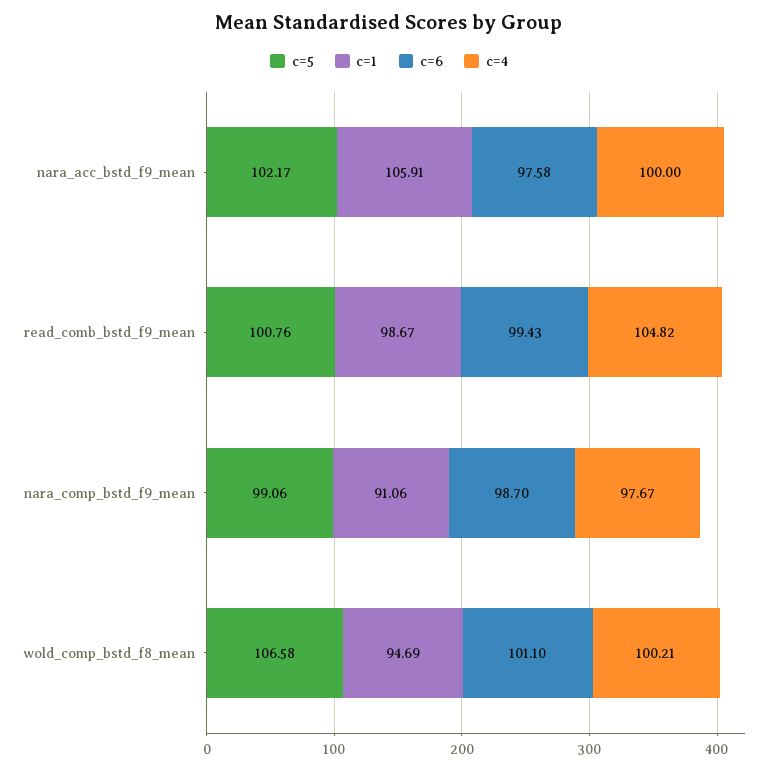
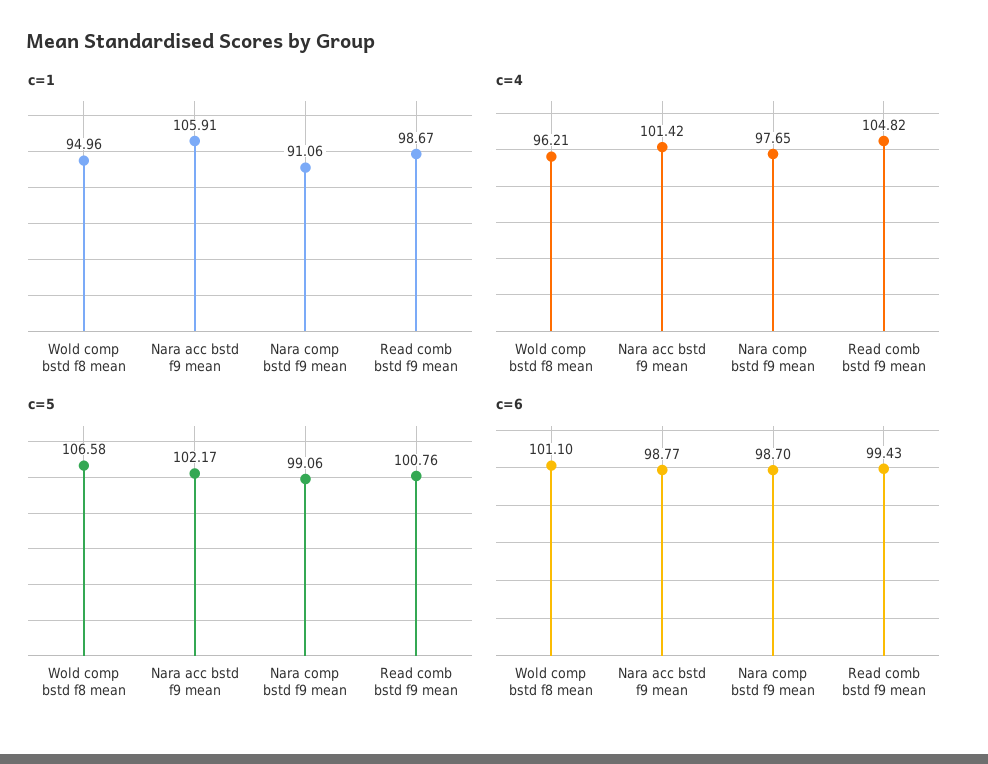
  {
    "c=5": {
      "nara_acc_bstd_f9_mean": 102.17,
      "read_comb_bstd_f9_mean": 100.76,
      "nara_comp_bstd_f9_mean": 99.06,
      "wold_comp_bstd_f8_mean": 106.58
    },
    "c=1": {
      "nara_acc_bstd_f9_mean": 105.91,
      "read_comb_bstd_f9_mean": 98.67,
      "nara_comp_bstd_f9_mean": 91.06,
-     "wold_comp_bstd_f8_mean": 94.69
+     "wold_comp_bstd_f8_mean": 94.96
    },
    "c=6": {
-     "nara_acc_bstd_f9_mean": 97.58,
+     "nara_acc_bstd_f9_mean": 98.77,
      "read_comb_bstd_f9_mean": 99.43,
      "nara_comp_bstd_f9_mean": 98.7,
      "wold_comp_bstd_f8_mean": 101.1
    },
    "c=4": {
-     "nara_acc_bstd_f9_mean": 100,
+     "nara_acc_bstd_f9_mean": 101.42,
      "read_comb_bstd_f9_mean": 104.82,
-     "nara_comp_bstd_f9_mean": 97.67,
+     "nara_comp_bstd_f9_mean": 97.65,
-     "wold_comp_bstd_f8_mean": 100.21
+     "wold_comp_bstd_f8_mean": 96.21
    }
  }

